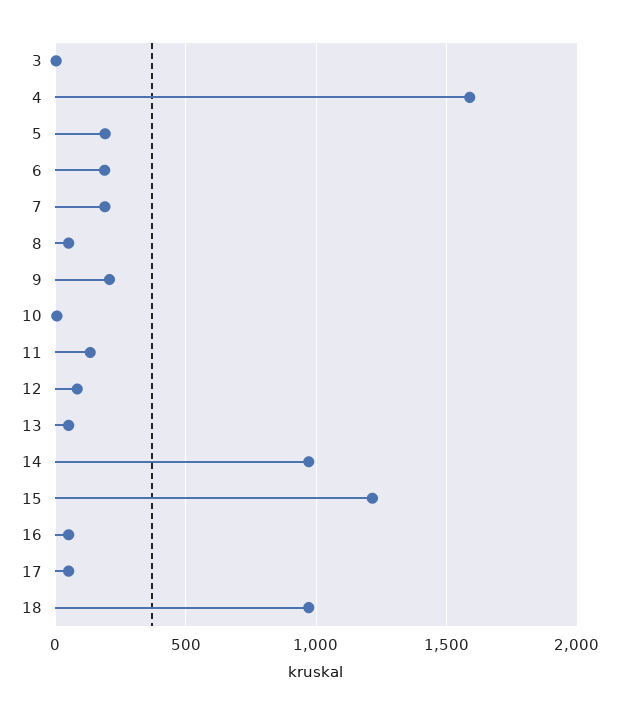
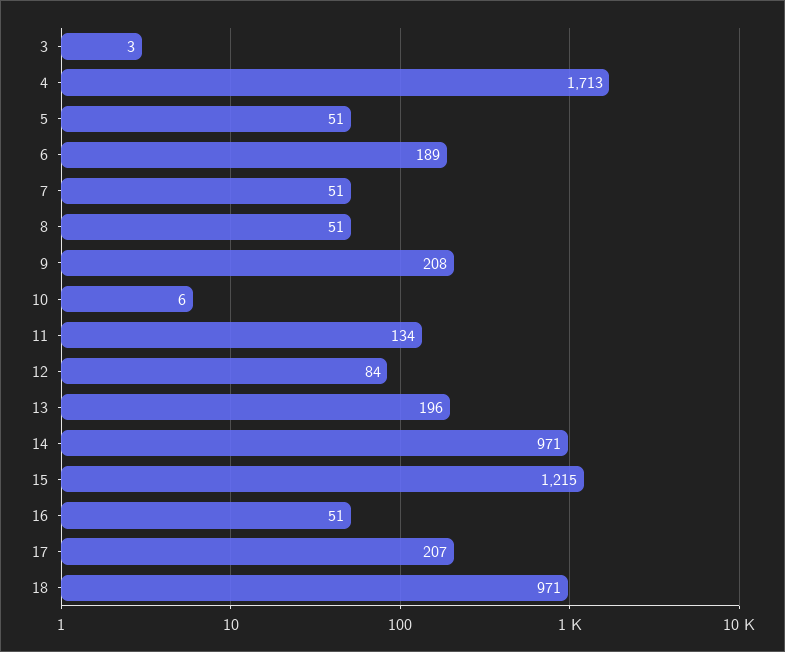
  {
    "3": 3,
-   "4": 1600,
+   "4": 1713,
-   "5": 200,
+   "5": 51,
    "6": 189,
-   "7": 200,
+   "7": 51,
    "8": 51,
    "9": 208,
    "10": 6,
    "11": 134,
    "12": 84,
-   "13": 50,
+   "13": 196,
    "14": 971,
    "15": 1215,
    "16": 51,
-   "17": 50,
+   "17": 207,
    "18": 971
  }

